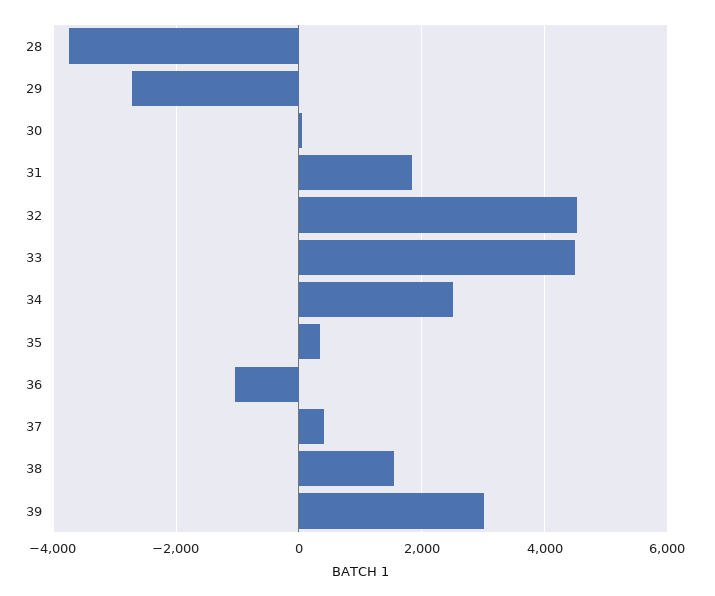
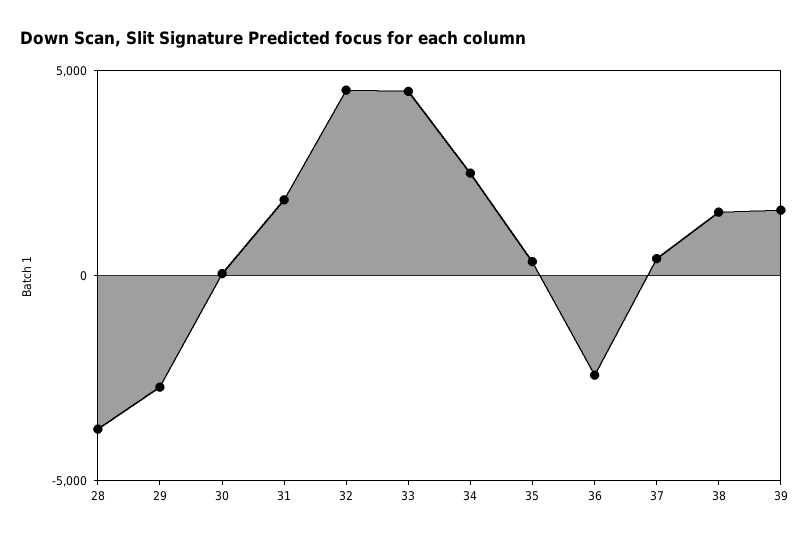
  {
    "28": -3800,
    "29": -2800,
    "30": 0,
    "31": 1800,
    "32": 4600,
    "33": 4400,
    "34": 2600,
    "35": 400,
-   "36": -1000,
+   "36": -2500,
    "37": 400,
    "38": 1600,
-   "39": 3000
+   "39": 1500
  }

